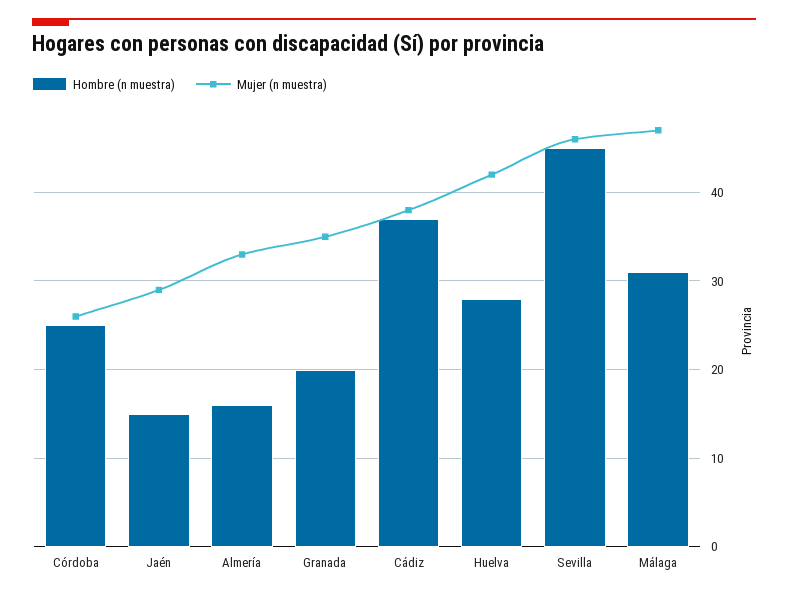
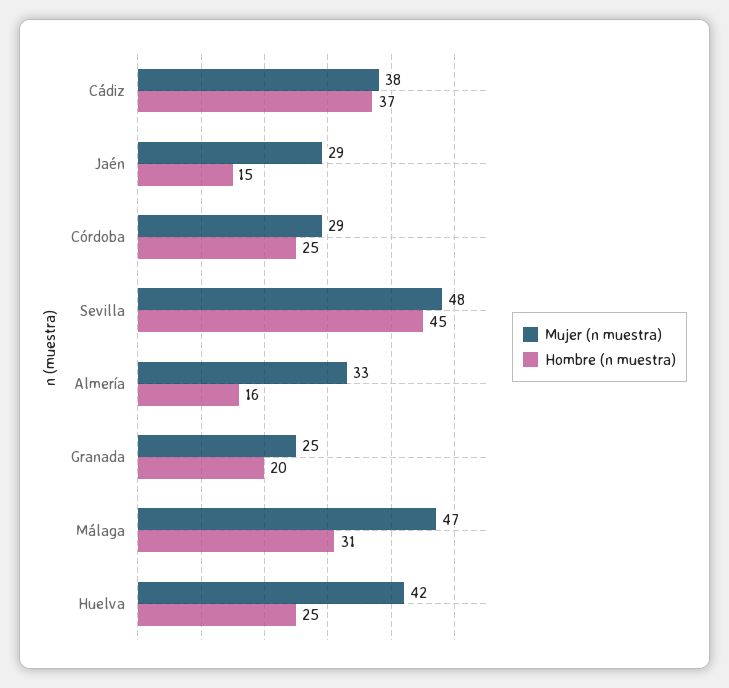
  {
    "Hombre (n muestra)": {
      "Córdoba": 25,
      "Jaén": 15,
      "Almería": 16,
      "Granada": 20,
      "Cádiz": 37,
-     "Huelva": 28,
+     "Huelva": 25,
      "Sevilla": 45,
      "Málaga": 31
    },
    "Mujer (n muestra)": {
-     "Córdoba": 26,
+     "Córdoba": 29,
      "Jaén": 29,
      "Almería": 33,
-     "Granada": 35,
+     "Granada": 25,
      "Cádiz": 38,
      "Huelva": 42,
-     "Sevilla": 46,
+     "Sevilla": 48,
      "Málaga": 47
    }
  }

